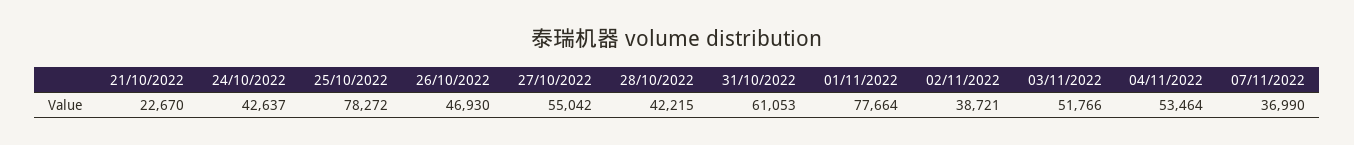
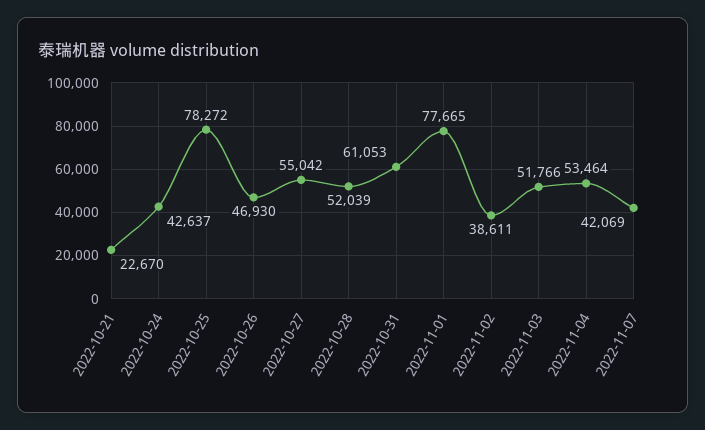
  {
    "21/10/2022": 22670,
    "24/10/2022": 42637,
    "25/10/2022": 78272,
    "26/10/2022": 46930,
    "27/10/2022": 55042,
-   "28/10/2022": 42215,
+   "28/10/2022": 52039,
    "31/10/2022": 61053,
-   "01/11/2022": 77664,
+   "01/11/2022": 77665,
-   "02/11/2022": 38721,
+   "02/11/2022": 38611,
    "03/11/2022": 51766,
    "04/11/2022": 53464,
-   "07/11/2022": 36990
+   "07/11/2022": 42069
  }

